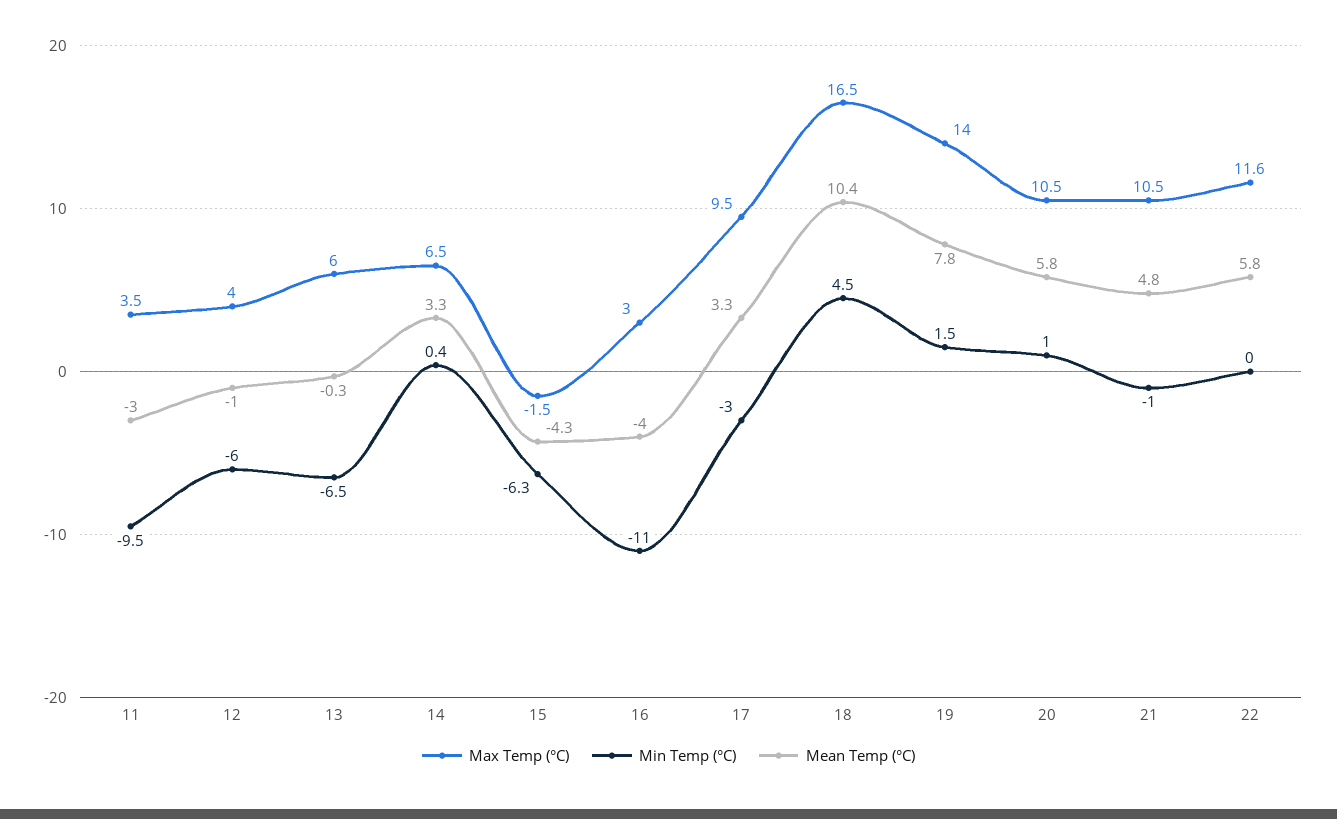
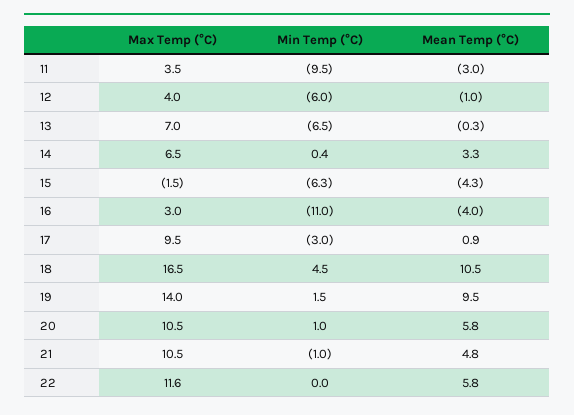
  {
    "Max Temp (°C)": {
      "11": 3.5,
      "12": 4,
-     "13": 6,
+     "13": 7,
      "14": 6.5,
      "15": -1.5,
      "16": 3,
      "17": 9.5,
      "18": 16.5,
      "19": 14,
      "20": 10.5,
      "21": 10.5,
      "22": 11.6
    },
    "Min Temp (°C)": {
      "11": -9.5,
      "12": -6,
      "13": -6.5,
      "14": 0.4,
      "15": -6.3,
      "16": -11,
      "17": -3,
      "18": 4.5,
      "19": 1.5,
      "20": 1,
      "21": -1,
      "22": 0
    },
    "Mean Temp (°C)": {
      "11": -3,
      "12": -1,
      "13": -0.3,
      "14": 3.3,
      "15": -4.3,
      "16": -4,
-     "17": 3.3,
+     "17": 0.9,
-     "18": 10.4,
+     "18": 10.5,
-     "19": 7.8,
+     "19": 9.5,
      "20": 5.8,
      "21": 4.8,
      "22": 5.8
    }
  }

